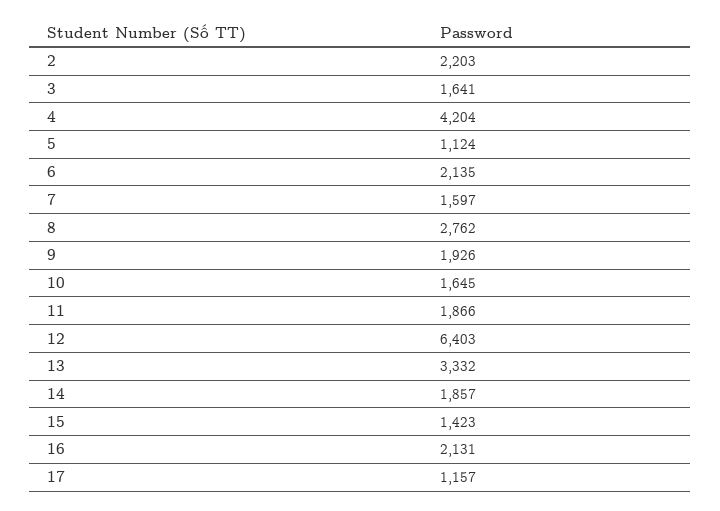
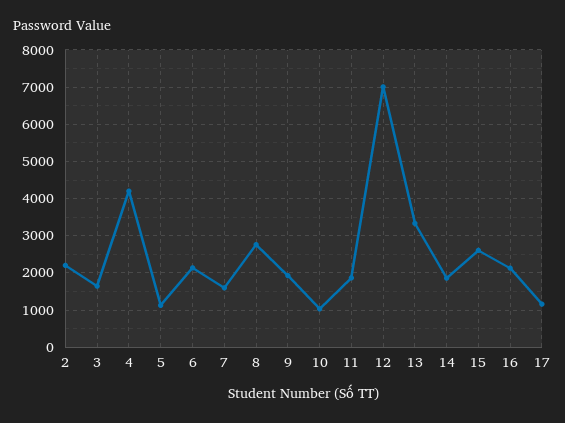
  {
    "2": 2203,
    "3": 1641,
    "4": 4204,
    "5": 1124,
    "6": 2135,
    "7": 1597,
    "8": 2762,
    "9": 1926,
-   "10": 1645,
+   "10": 1000,
    "11": 1866,
-   "12": 6403,
+   "12": 7000,
    "13": 3332,
    "14": 1857,
-   "15": 1423,
+   "15": 2600,
    "16": 2131,
    "17": 1157
  }

